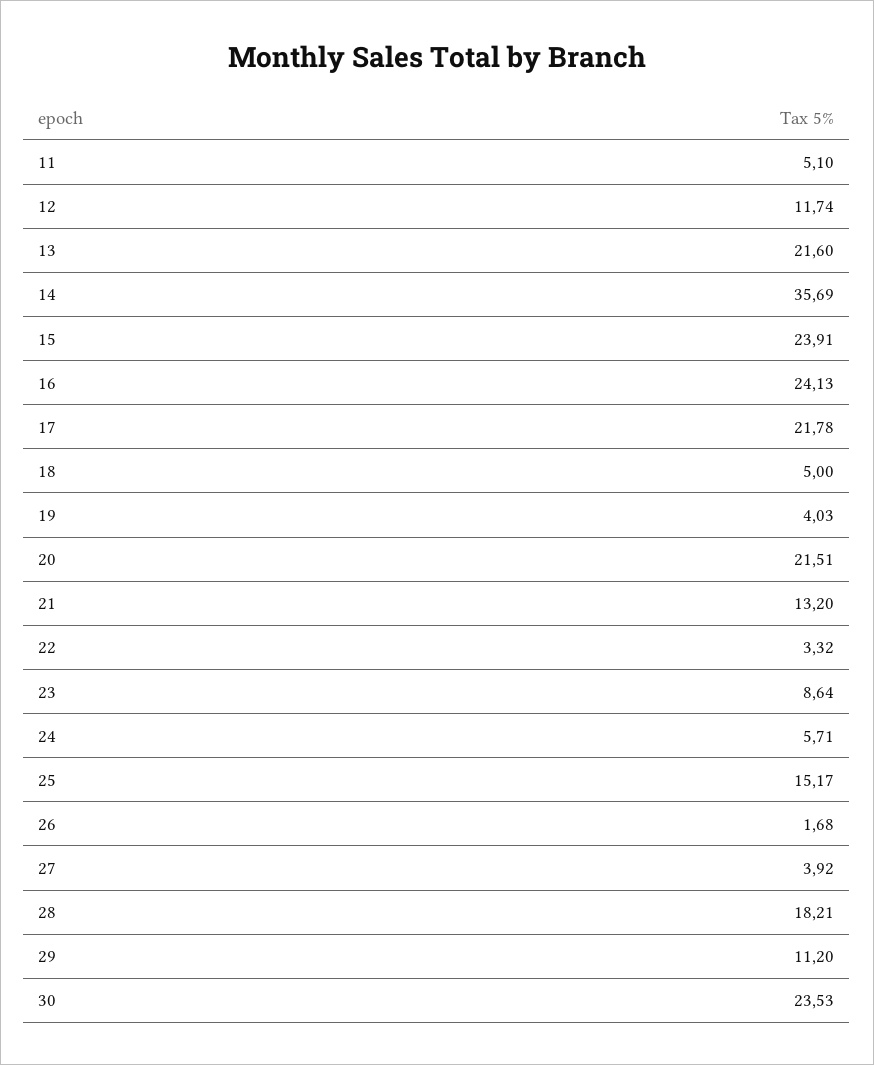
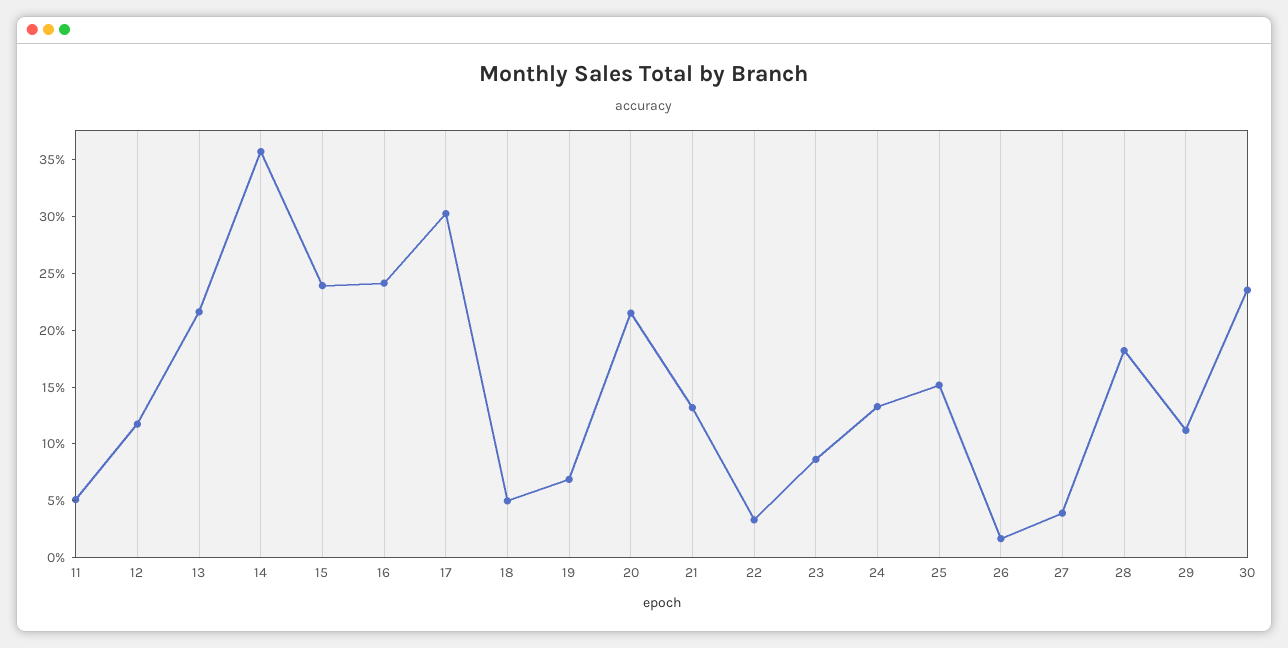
  {
    "11": 5.1,
    "12": 11.74,
    "13": 21.6,
    "14": 35.69,
    "15": 23.91,
    "16": 24.13,
-   "17": 21.78,
+   "17": 30,
    "18": 5,
-   "19": 4.03,
+   "19": 7,
    "20": 21.51,
    "21": 13.2,
    "22": 3.32,
    "23": 8.64,
-   "24": 5.71,
+   "24": 13,
    "25": 15.17,
    "26": 1.68,
    "27": 3.92,
    "28": 18.21,
    "29": 11.2,
    "30": 23.53
  }

